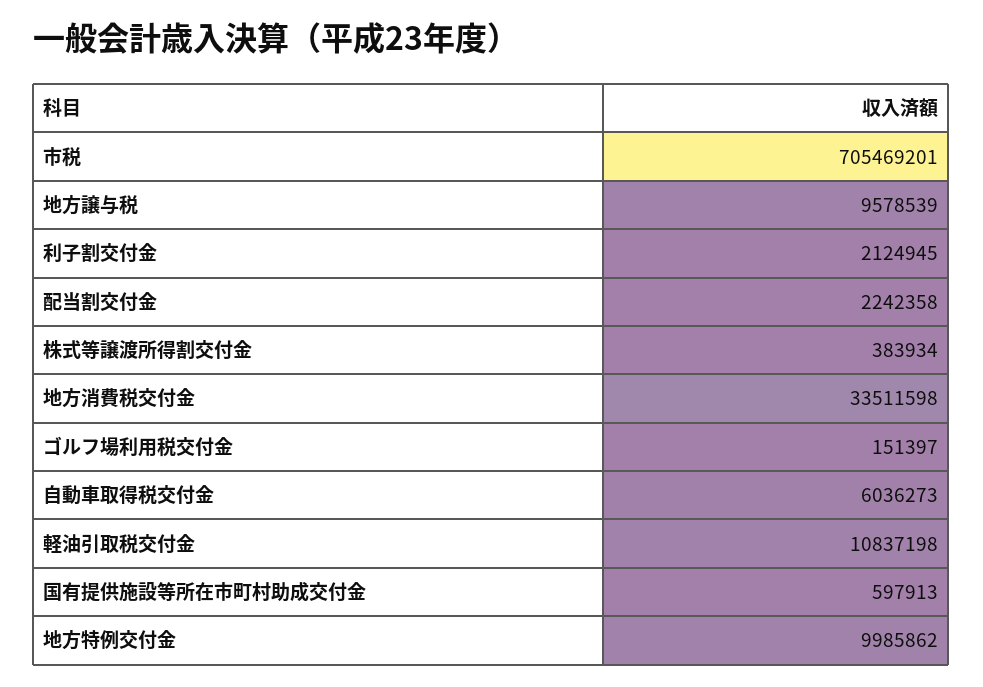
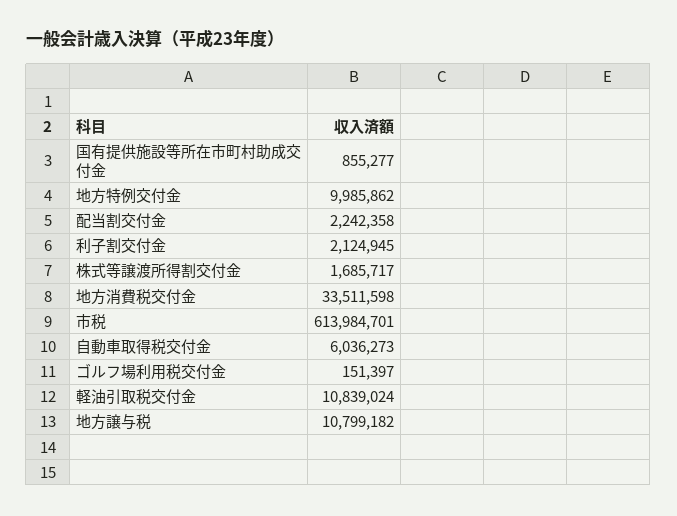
  {
-   "市税": 705469201,
+   "市税": 613984701,
-   "地方譲与税": 9578539,
+   "地方譲与税": 10799182,
    "利子割交付金": 2124945,
    "配当割交付金": 2242358,
-   "株式等譲渡所得割交付金": 383934,
+   "株式等譲渡所得割交付金": 1685717,
    "地方消費税交付金": 33511598,
    "ゴルフ場利用税交付金": 151397,
    "自動車取得税交付金": 6036273,
-   "軽油引取税交付金": 10837198,
+   "軽油引取税交付金": 10839024,
-   "国有提供施設等所在市町村助成交付金": 597913,
+   "国有提供施設等所在市町村助成交付金": 855277,
    "地方特例交付金": 9985862
  }

